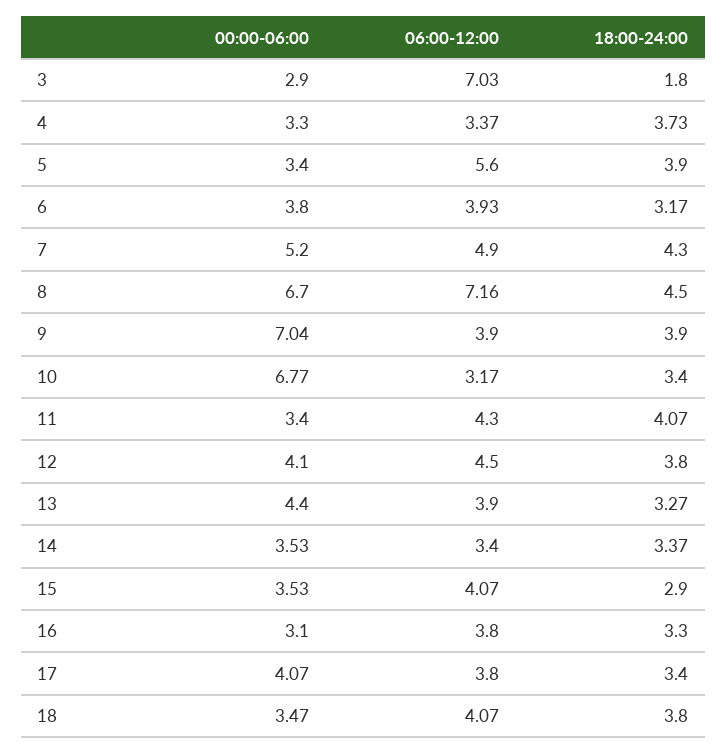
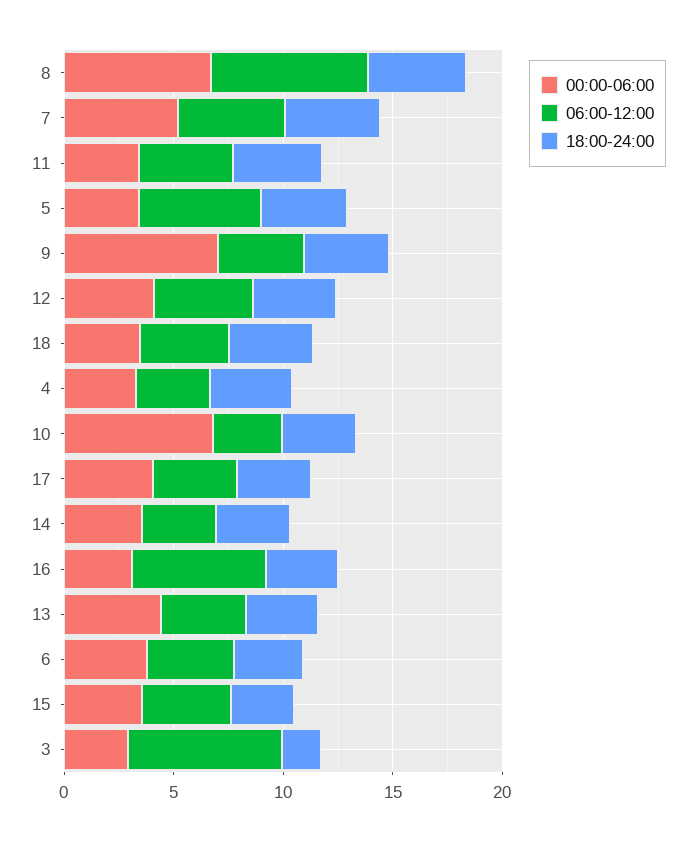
  {
    "00:00-06:00": {
      "3": 2.9,
      "4": 3.3,
      "5": 3.4,
      "6": 3.8,
      "7": 5.2,
      "8": 6.7,
      "9": 7.04,
      "10": 6.77,
      "11": 3.4,
      "12": 4.1,
      "13": 4.4,
      "14": 3.53,
      "15": 3.53,
      "16": 3.1,
      "17": 4.07,
      "18": 3.47
    },
    "06:00-12:00": {
      "3": 7.03,
      "4": 3.37,
      "5": 5.6,
      "6": 3.93,
      "7": 4.9,
      "8": 7.16,
      "9": 3.9,
      "10": 3.17,
      "11": 4.3,
      "12": 4.5,
      "13": 3.9,
      "14": 3.4,
      "15": 4.07,
-     "16": 3.8,
+     "16": 6,
      "17": 3.8,
      "18": 4.07
    },
    "18:00-24:00": {
      "3": 1.8,
      "4": 3.73,
      "5": 3.9,
      "6": 3.17,
      "7": 4.3,
      "8": 4.5,
      "9": 3.9,
      "10": 3.4,
      "11": 4.07,
      "12": 3.8,
      "13": 3.27,
      "14": 3.37,
      "15": 2.9,
      "16": 3.3,
      "17": 3.4,
      "18": 3.8
    }
  }

